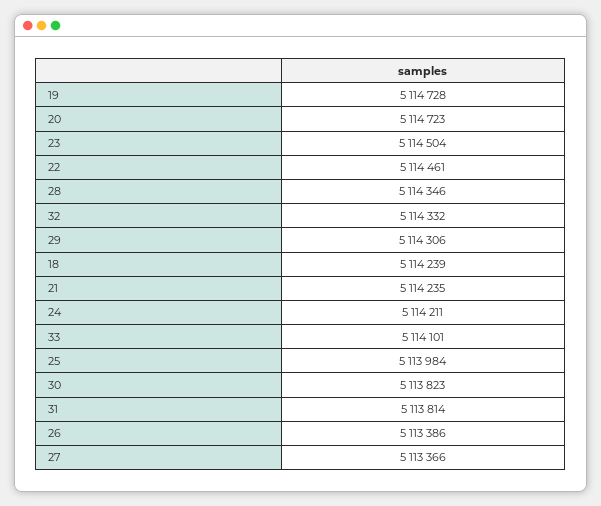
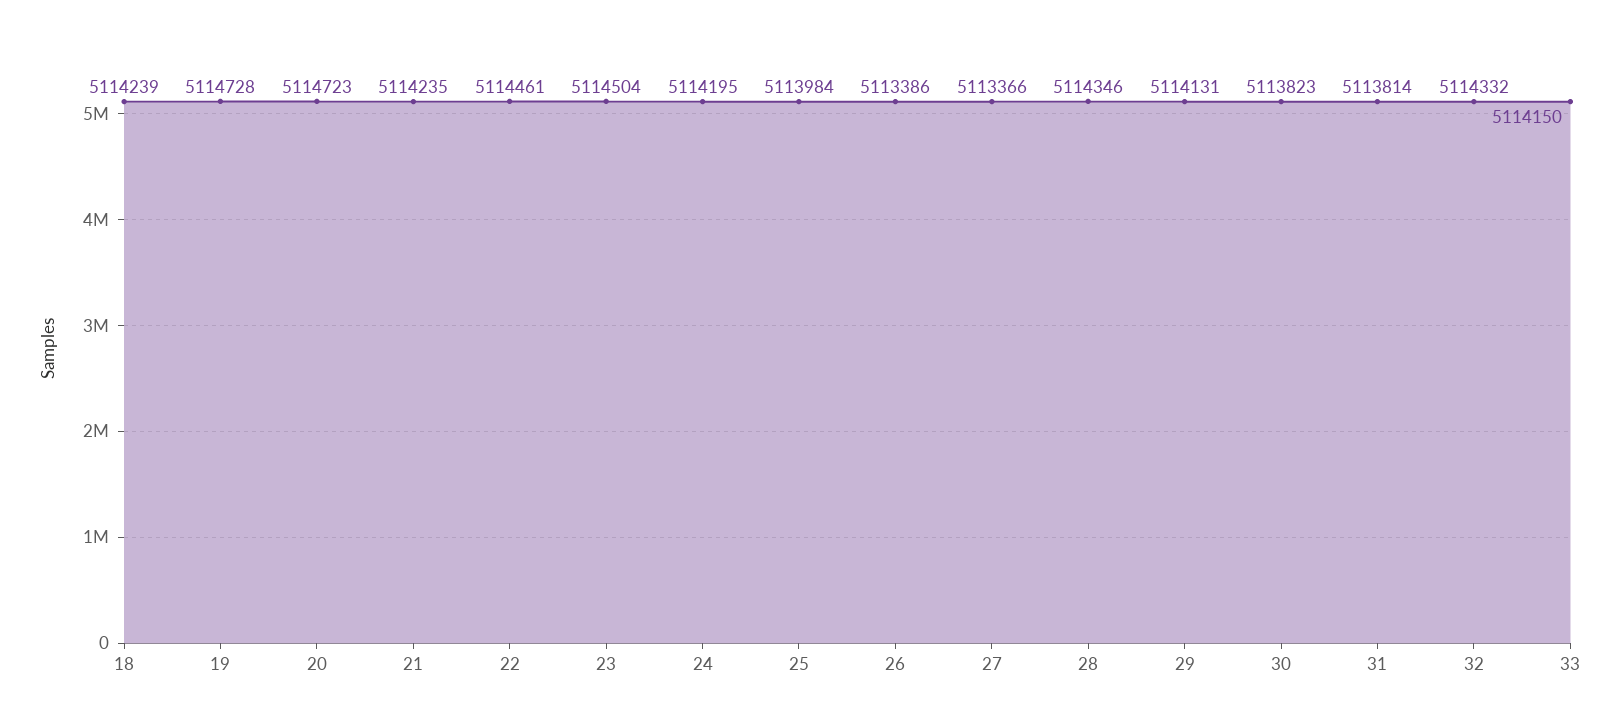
  {
    "19": 5114728,
    "20": 5114723,
    "23": 5114504,
    "22": 5114461,
    "28": 5114346,
    "32": 5114332,
-   "29": 5114306,
+   "29": 5114131,
    "18": 5114239,
    "21": 5114235,
-   "24": 5114211,
+   "24": 5114195,
-   "33": 5114101,
+   "33": 5114150,
    "25": 5113984,
    "30": 5113823,
    "31": 5113814,
    "26": 5113386,
    "27": 5113366
  }

